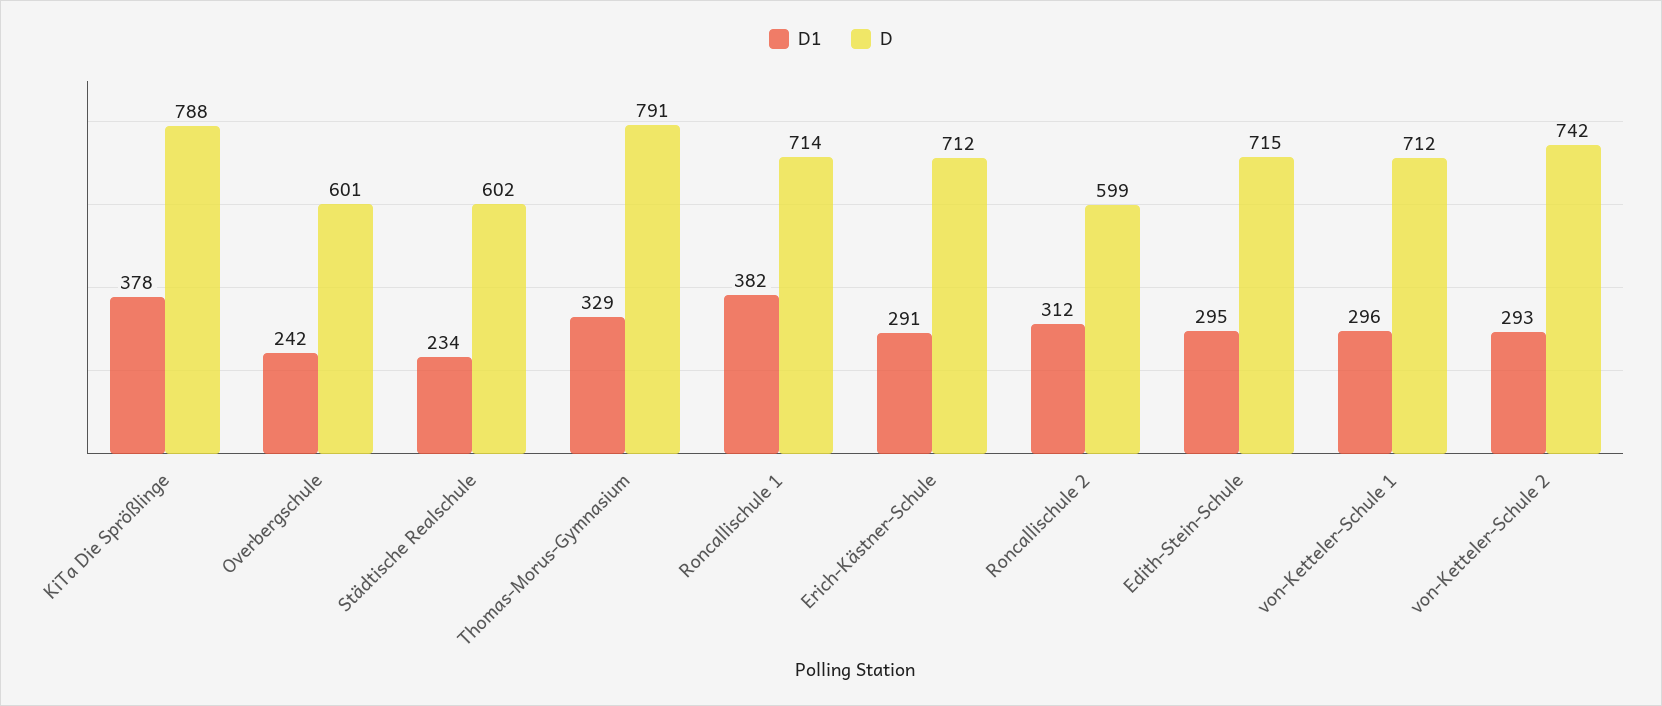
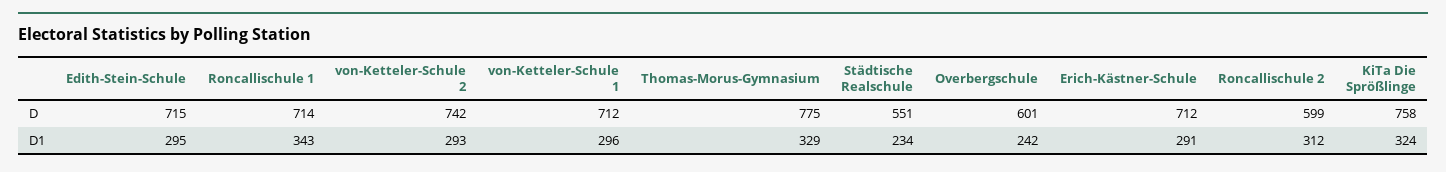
  {
    "D1": {
-     "KiTa Die Sprößlinge": 378,
+     "KiTa Die Sprößlinge": 324,
      "Overbergschule": 242,
      "Städtische Realschule": 234,
      "Thomas-Morus-Gymnasium": 329,
-     "Roncallischule 1": 382,
+     "Roncallischule 1": 343,
      "Erich-Kästner-Schule": 291,
      "Roncallischule 2": 312,
      "Edith-Stein-Schule": 295,
      "von-Ketteler-Schule 1": 296,
      "von-Ketteler-Schule 2": 293
    },
    "D": {
-     "KiTa Die Sprößlinge": 788,
+     "KiTa Die Sprößlinge": 758,
      "Overbergschule": 601,
-     "Städtische Realschule": 602,
+     "Städtische Realschule": 551,
-     "Thomas-Morus-Gymnasium": 791,
+     "Thomas-Morus-Gymnasium": 775,
      "Roncallischule 1": 714,
      "Erich-Kästner-Schule": 712,
      "Roncallischule 2": 599,
      "Edith-Stein-Schule": 715,
      "von-Ketteler-Schule 1": 712,
      "von-Ketteler-Schule 2": 742
    }
  }

